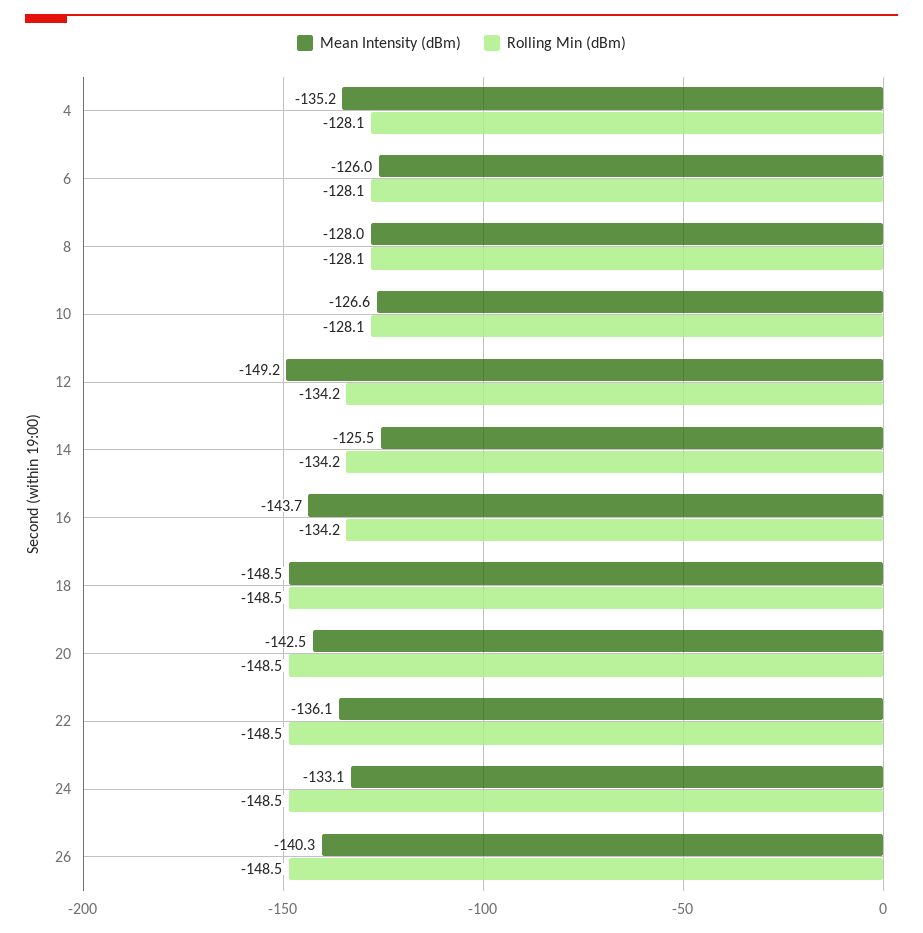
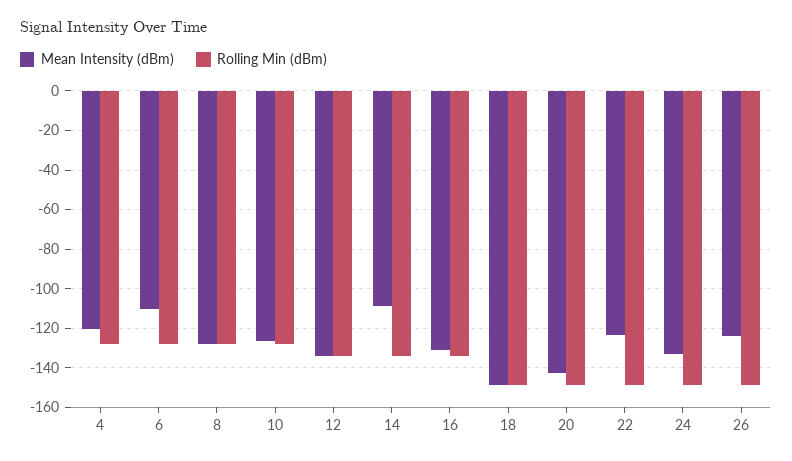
  {
    "Mean Intensity (dBm)": {
-     "4": -135.2,
+     "4": -120,
-     "6": -126,
+     "6": -110,
      "8": -128,
      "10": -126.6,
-     "12": -149.2,
+     "12": -135,
-     "14": -125.5,
+     "14": -110,
-     "16": -143.7,
+     "16": -130,
      "18": -148.5,
      "20": -142.5,
-     "22": -136.1,
+     "22": -125,
      "24": -133.1,
-     "26": -140.3
+     "26": -125
    },
    "Rolling Min (dBm)": {
      "4": -128.1,
      "6": -128.1,
      "8": -128.1,
      "10": -128.1,
      "12": -134.2,
      "14": -134.2,
      "16": -134.2,
      "18": -148.5,
      "20": -148.5,
      "22": -148.5,
      "24": -148.5,
      "26": -148.5
    }
  }

